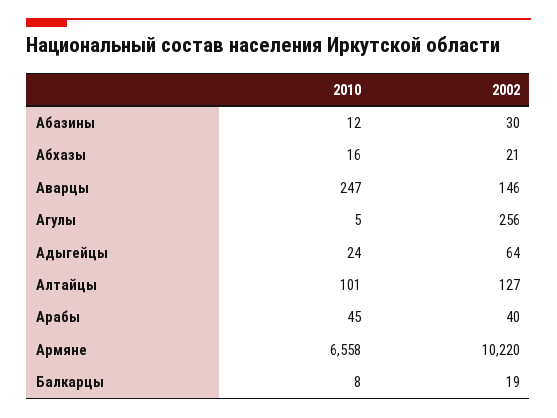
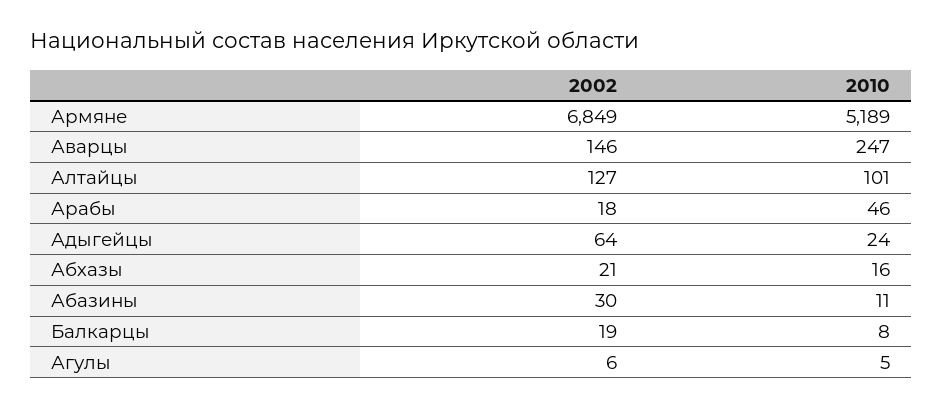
  {
    "2010": {
-     "Абазины": 12,
+     "Абазины": 11,
      "Абхазы": 16,
      "Аварцы": 247,
      "Агулы": 5,
      "Адыгейцы": 24,
      "Алтайцы": 101,
-     "Арабы": 45,
+     "Арабы": 46,
-     "Армяне": 6558,
+     "Армяне": 5189,
      "Балкарцы": 8
    },
    "2002": {
      "Абазины": 30,
      "Абхазы": 21,
      "Аварцы": 146,
-     "Агулы": 256,
+     "Агулы": 6,
      "Адыгейцы": 64,
      "Алтайцы": 127,
-     "Арабы": 40,
+     "Арабы": 18,
-     "Армяне": 10220,
+     "Армяне": 6849,
      "Балкарцы": 19
    }
  }

